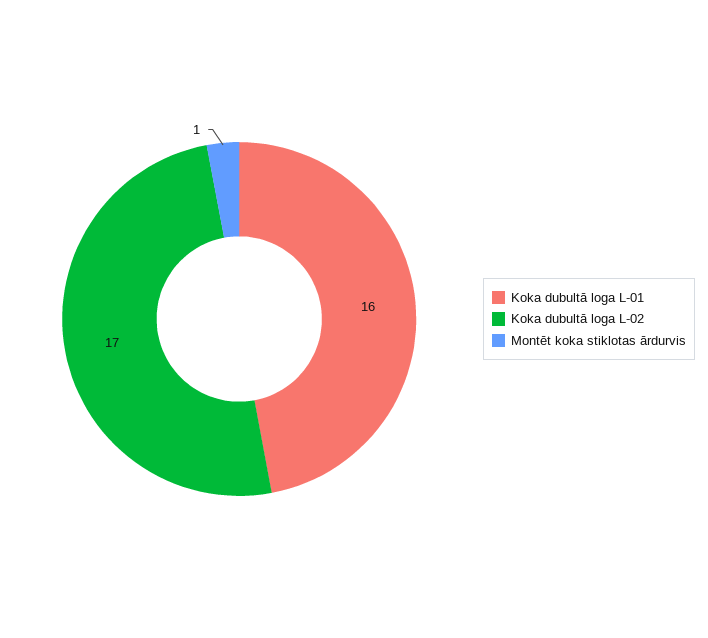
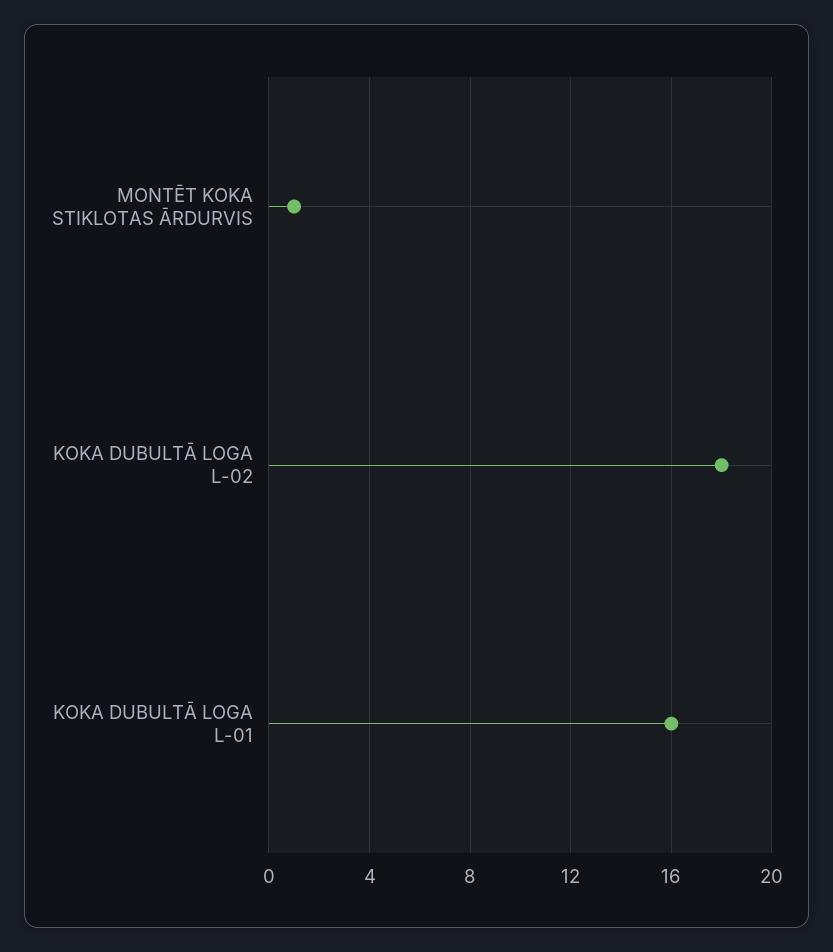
  {
    "Koka dubultā loga L-01": 16,
-   "Koka dubultā loga L-02": 17,
+   "Koka dubultā loga L-02": 18,
    "Montēt koka stiklotas ārdurvis": 1
  }

